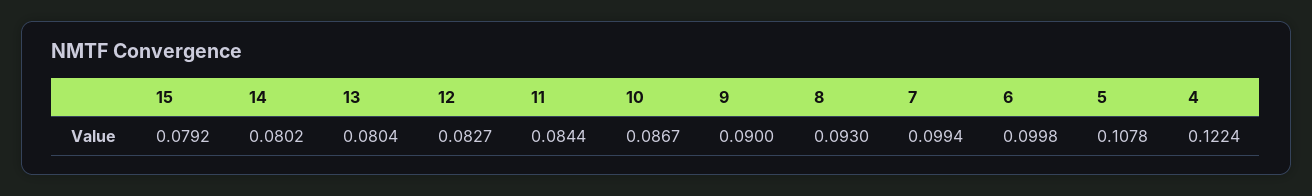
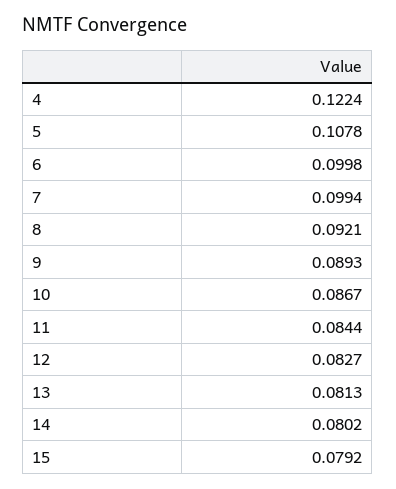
  {
    "15": 0.0792,
    "14": 0.0802,
-   "13": 0.0804,
+   "13": 0.0813,
    "12": 0.0827,
    "11": 0.0844,
    "10": 0.0867,
-   "9": 0.09,
+   "9": 0.0893,
-   "8": 0.093,
+   "8": 0.0921,
    "7": 0.0994,
    "6": 0.0998,
    "5": 0.1078,
    "4": 0.1224
  }

